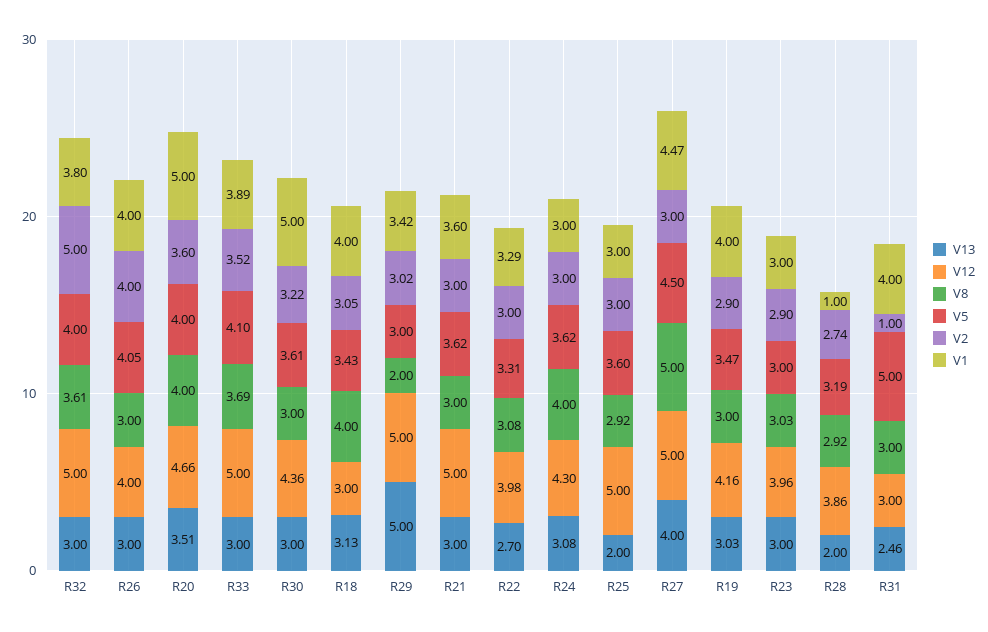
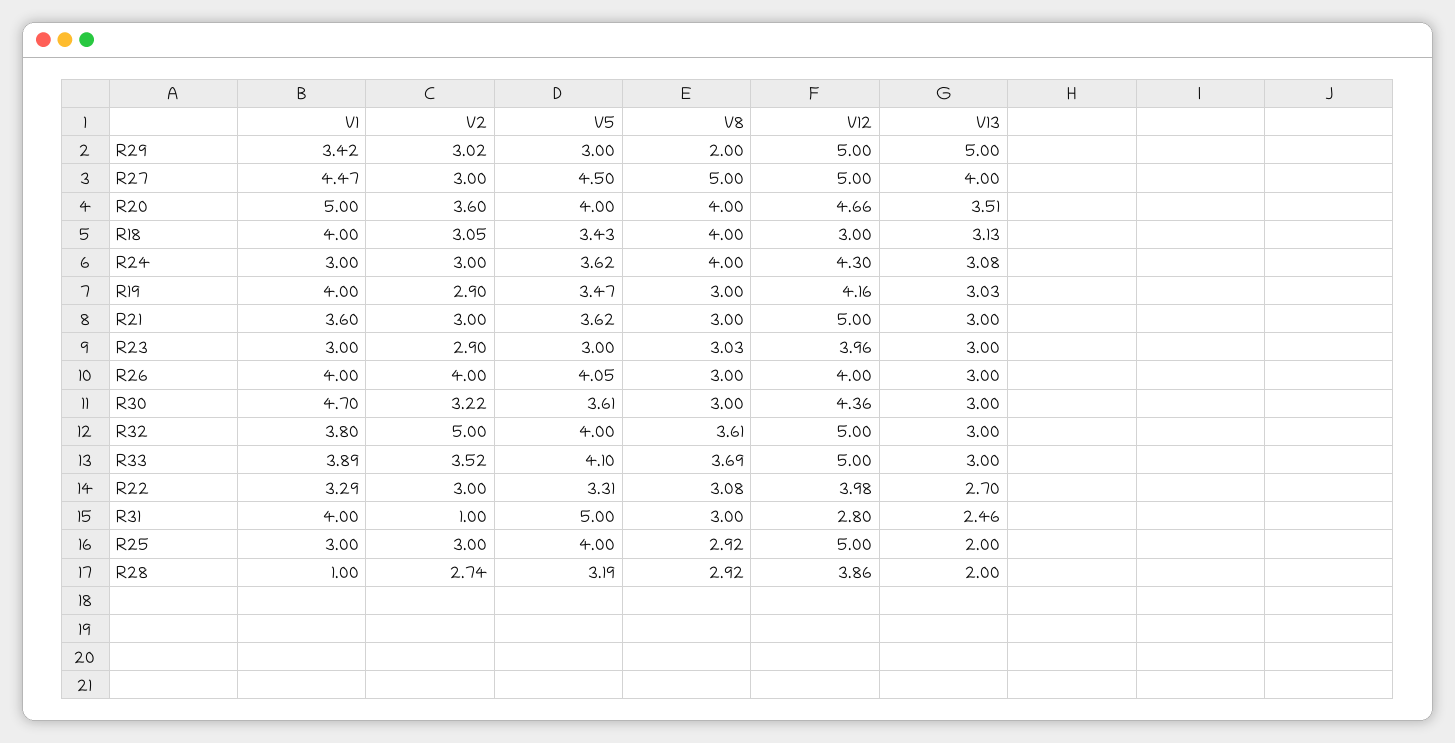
  {
    "V13": {
      "R32": 3,
      "R26": 3,
      "R20": 3.51,
      "R33": 3,
      "R30": 3,
      "R18": 3.13,
      "R29": 5,
      "R21": 3,
      "R22": 2.7,
      "R24": 3.08,
      "R25": 2,
      "R27": 4,
      "R19": 3.03,
      "R23": 3,
      "R28": 2,
      "R31": 2.46
    },
    "V12": {
      "R32": 5,
      "R26": 4,
      "R20": 4.66,
      "R33": 5,
      "R30": 4.36,
      "R18": 3,
      "R29": 5,
      "R21": 5,
      "R22": 3.98,
      "R24": 4.3,
      "R25": 5,
      "R27": 5,
      "R19": 4.16,
      "R23": 3.96,
      "R28": 3.86,
-     "R31": 3
+     "R31": 2.8
    },
    "V8": {
      "R32": 3.61,
      "R26": 3,
      "R20": 4,
      "R33": 3.69,
      "R30": 3,
      "R18": 4,
      "R29": 2,
      "R21": 3,
      "R22": 3.08,
      "R24": 4,
      "R25": 2.92,
      "R27": 5,
      "R19": 3,
      "R23": 3.03,
      "R28": 2.92,
      "R31": 3
    },
    "V5": {
      "R32": 4,
      "R26": 4.05,
      "R20": 4,
      "R33": 4.1,
      "R30": 3.61,
      "R18": 3.43,
      "R29": 3,
      "R21": 3.62,
      "R22": 3.31,
      "R24": 3.62,
-     "R25": 3.6,
+     "R25": 4,
      "R27": 4.5,
      "R19": 3.47,
      "R23": 3,
      "R28": 3.19,
      "R31": 5
    },
    "V2": {
      "R32": 5,
      "R26": 4,
      "R20": 3.6,
      "R33": 3.52,
      "R30": 3.22,
      "R18": 3.05,
      "R29": 3.02,
      "R21": 3,
      "R22": 3,
      "R24": 3,
      "R25": 3,
      "R27": 3,
      "R19": 2.9,
      "R23": 2.9,
      "R28": 2.74,
      "R31": 1
    },
    "V1": {
      "R32": 3.8,
      "R26": 4,
      "R20": 5,
      "R33": 3.89,
-     "R30": 5,
+     "R30": 4.7,
      "R18": 4,
      "R29": 3.42,
      "R21": 3.6,
      "R22": 3.29,
      "R24": 3,
      "R25": 3,
      "R27": 4.47,
      "R19": 4,
      "R23": 3,
      "R28": 1,
      "R31": 4
    }
  }

